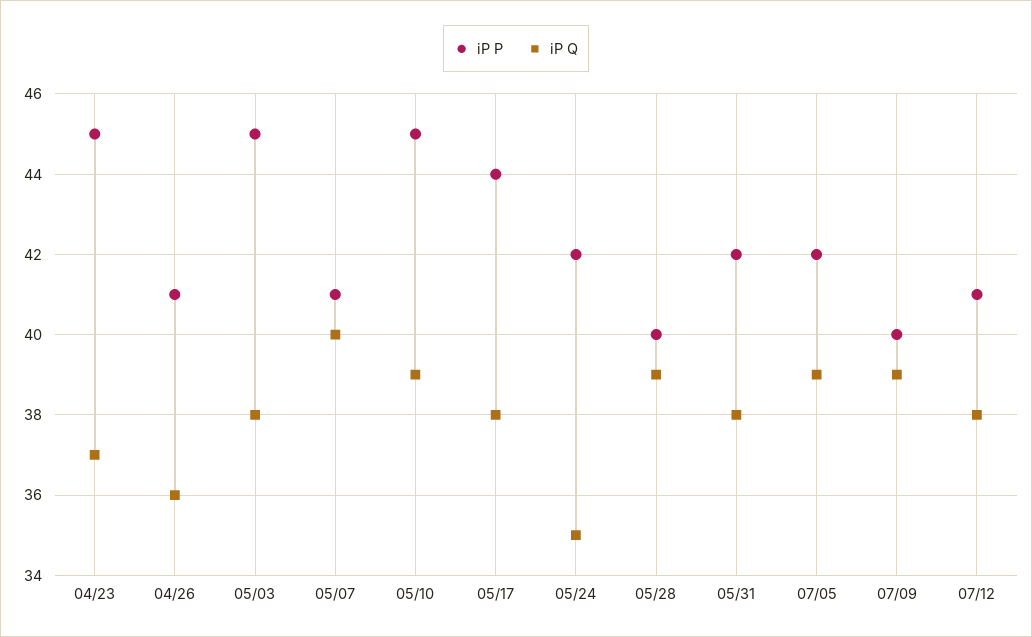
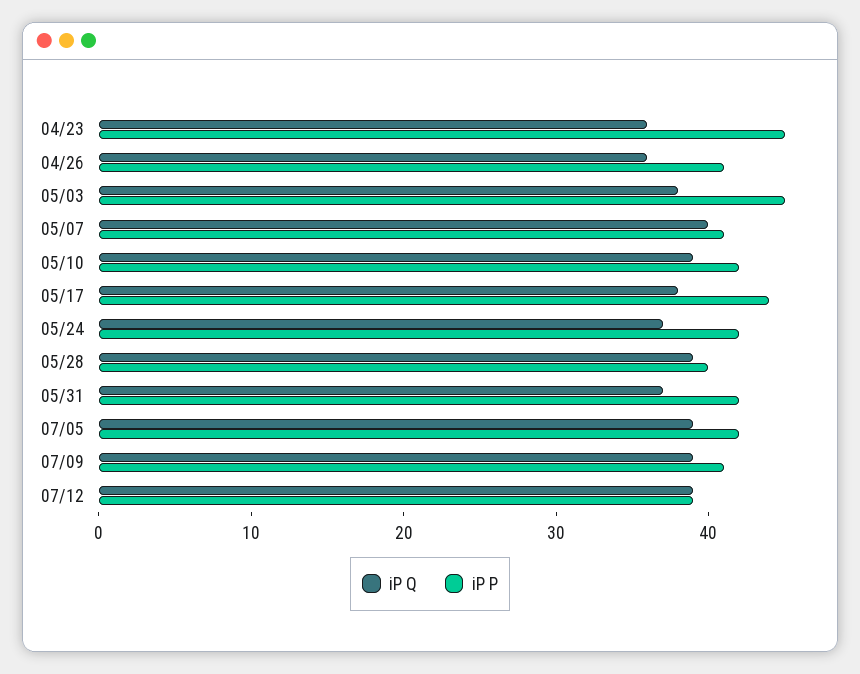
  {
    "iP P": {
      "04/23": 45,
      "04/26": 41,
      "05/03": 45,
      "05/07": 41,
-     "05/10": 45,
+     "05/10": 42,
      "05/17": 44,
      "05/24": 42,
      "05/28": 40,
      "05/31": 42,
      "07/05": 42,
-     "07/09": 40,
+     "07/09": 41,
-     "07/12": 41
+     "07/12": 39
    },
    "iP Q": {
-     "04/23": 37,
+     "04/23": 36,
      "04/26": 36,
      "05/03": 38,
      "05/07": 40,
      "05/10": 39,
      "05/17": 38,
-     "05/24": 35,
+     "05/24": 37,
      "05/28": 39,
-     "05/31": 38,
+     "05/31": 37,
      "07/05": 39,
      "07/09": 39,
-     "07/12": 38
+     "07/12": 39
    }
  }

